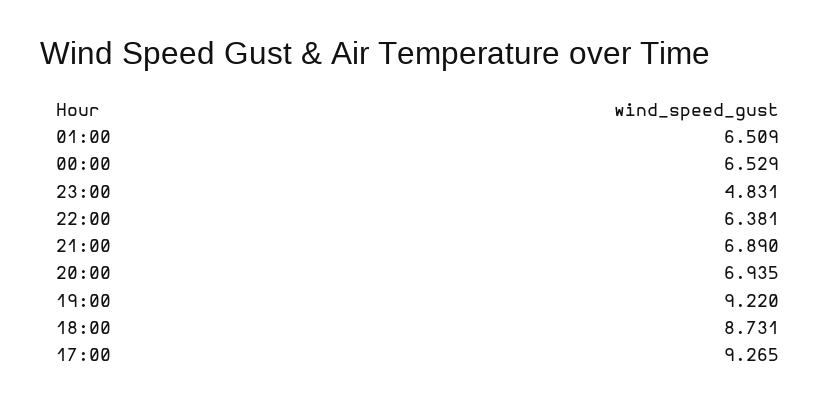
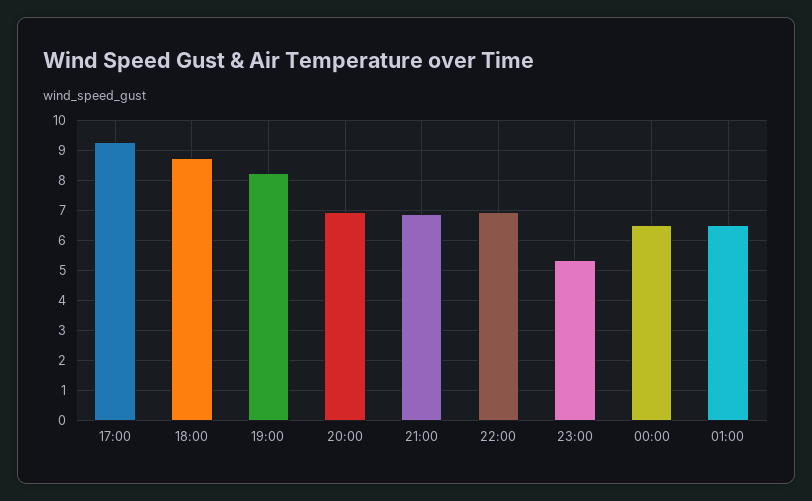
  {
    "01:00": 6.509,
    "00:00": 6.529,
-   "23:00": 4.831,
+   "23:00": 5.4,
-   "22:00": 6.381,
+   "22:00": 7,
    "21:00": 6.89,
    "20:00": 6.935,
-   "19:00": 9.22,
+   "19:00": 8.2,
    "18:00": 8.731,
    "17:00": 9.265
  }

